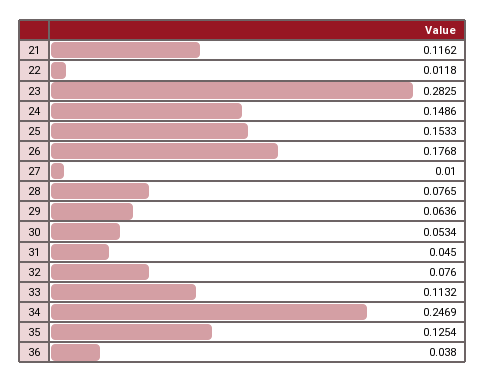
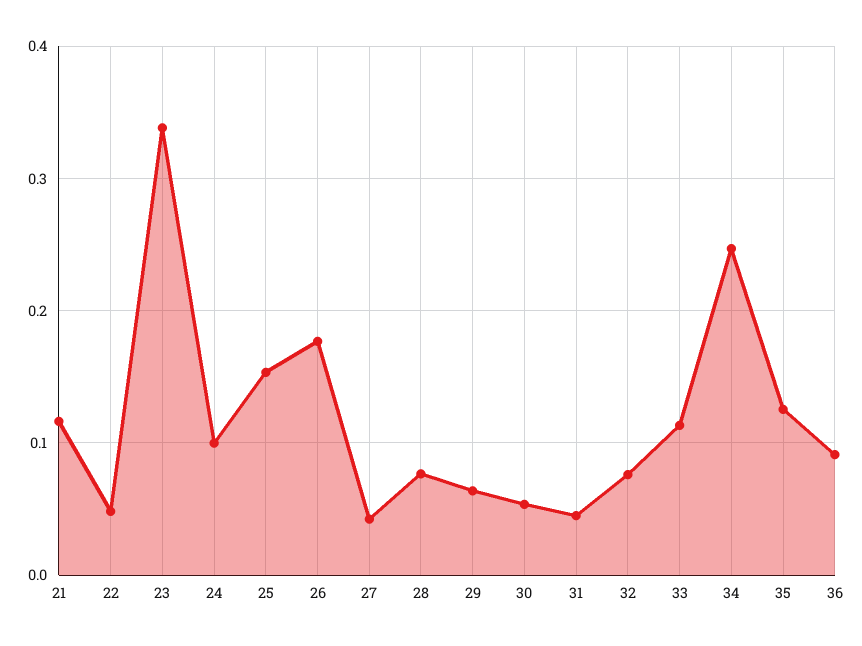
  {
    "21": 0.1162,
-   "22": 0.0118,
+   "22": 0.05,
-   "23": 0.2825,
+   "23": 0.34,
-   "24": 0.1486,
+   "24": 0.1,
    "25": 0.1533,
    "26": 0.1768,
-   "27": 0.01,
+   "27": 0.04,
    "28": 0.0765,
    "29": 0.0636,
    "30": 0.0534,
    "31": 0.045,
    "32": 0.076,
    "33": 0.1132,
    "34": 0.2469,
    "35": 0.1254,
-   "36": 0.038
+   "36": 0.09
  }

